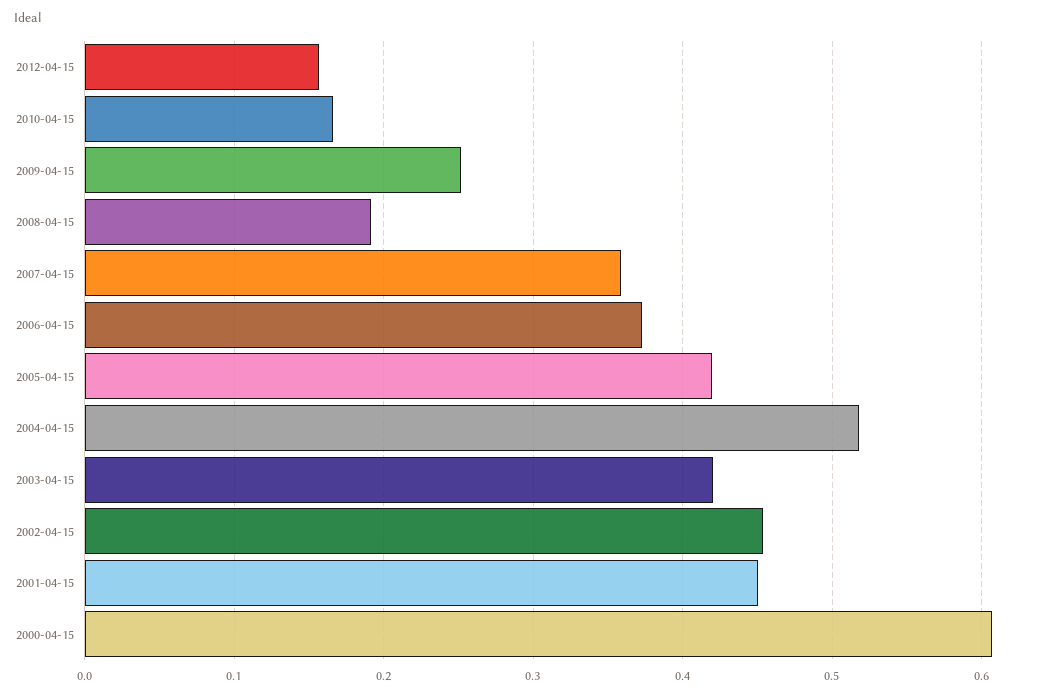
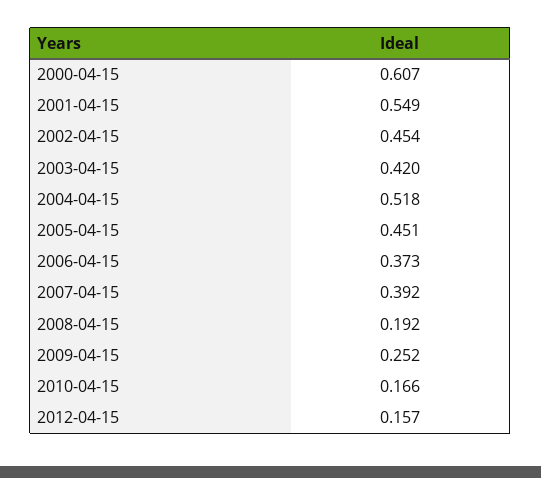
  {
    "2012-04-15": 0.157,
    "2010-04-15": 0.166,
    "2009-04-15": 0.252,
    "2008-04-15": 0.192,
-   "2007-04-15": 0.36,
+   "2007-04-15": 0.392,
    "2006-04-15": 0.373,
-   "2005-04-15": 0.42,
+   "2005-04-15": 0.451,
    "2004-04-15": 0.518,
    "2003-04-15": 0.42,
    "2002-04-15": 0.454,
-   "2001-04-15": 0.45,
+   "2001-04-15": 0.549,
    "2000-04-15": 0.607
  }

